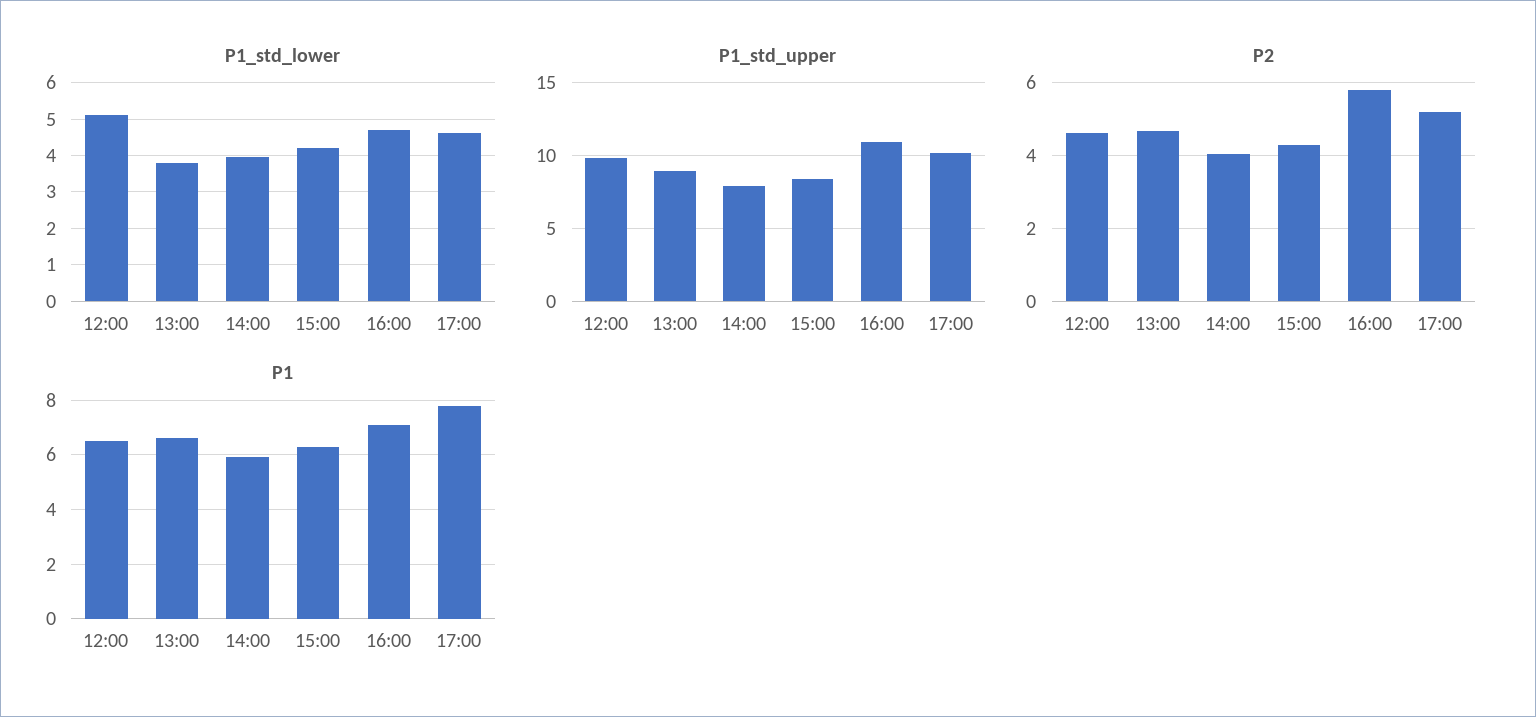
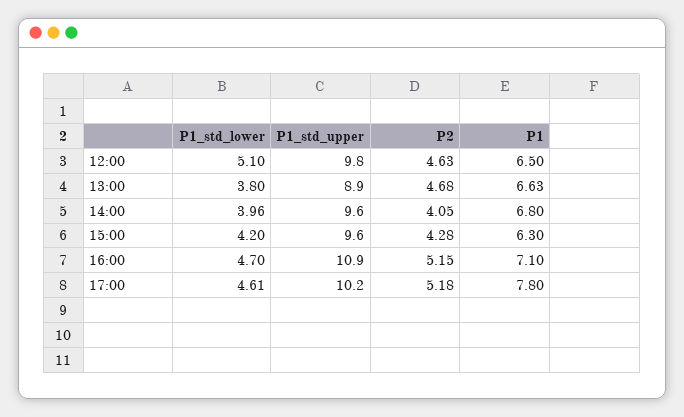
  {
    "P1_std_lower": {
      "12:00": 5.1,
      "13:00": 3.8,
      "14:00": 3.96,
      "15:00": 4.2,
      "16:00": 4.7,
      "17:00": 4.61
    },
    "P1_std_upper": {
      "12:00": 9.8,
      "13:00": 8.9,
-     "14:00": 8,
+     "14:00": 9.6,
-     "15:00": 8.5,
+     "15:00": 9.6,
      "16:00": 10.9,
      "17:00": 10.2
    },
    "P2": {
      "12:00": 4.63,
      "13:00": 4.68,
      "14:00": 4.05,
      "15:00": 4.28,
-     "16:00": 5.8,
+     "16:00": 5.15,
      "17:00": 5.18
    },
    "P1": {
      "12:00": 6.5,
      "13:00": 6.63,
-     "14:00": 6,
+     "14:00": 6.8,
      "15:00": 6.3,
      "16:00": 7.1,
      "17:00": 7.8
    }
  }

